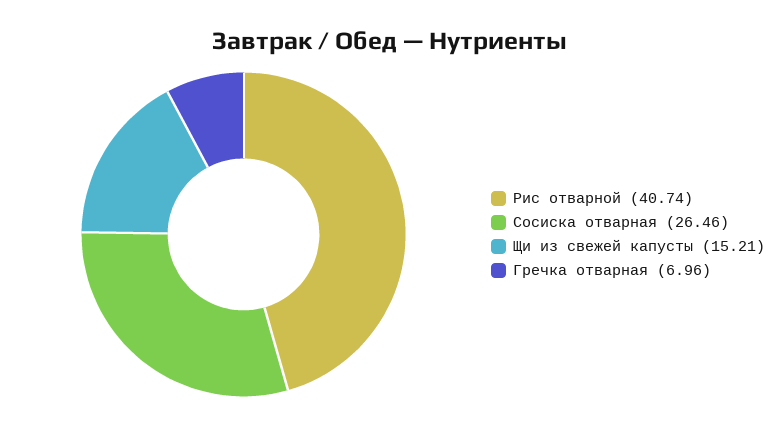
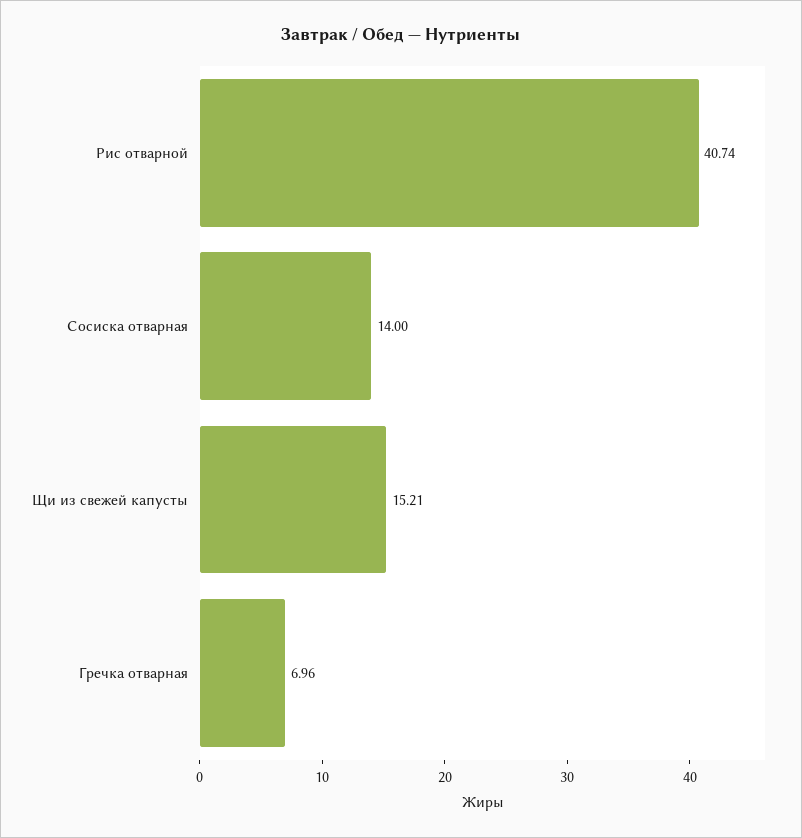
  {
    "Рис отварной": 40.74,
-   "Сосиска отварная": 26.46,
+   "Сосиска отварная": 14,
    "Щи из свежей капусты": 15.21,
    "Гречка отварная": 6.96
  }

